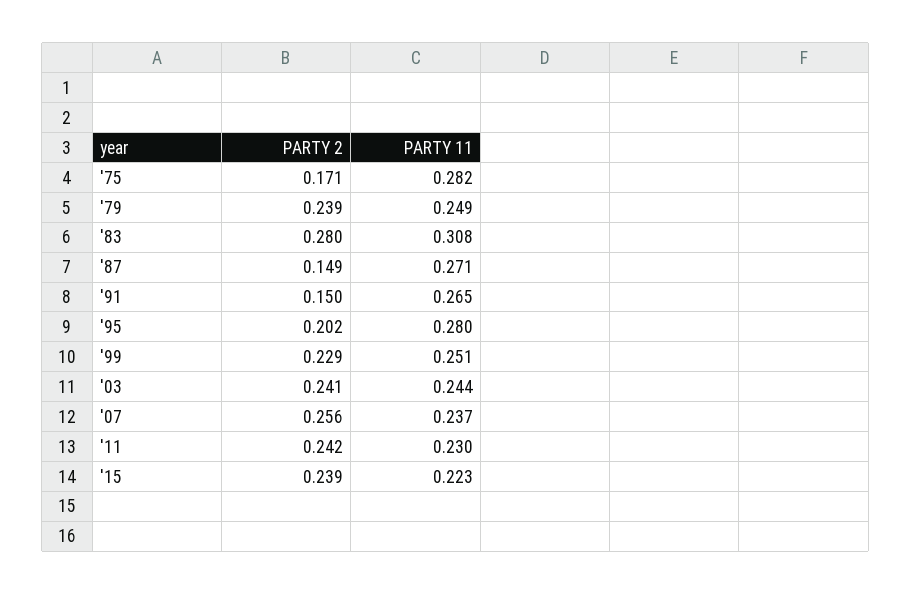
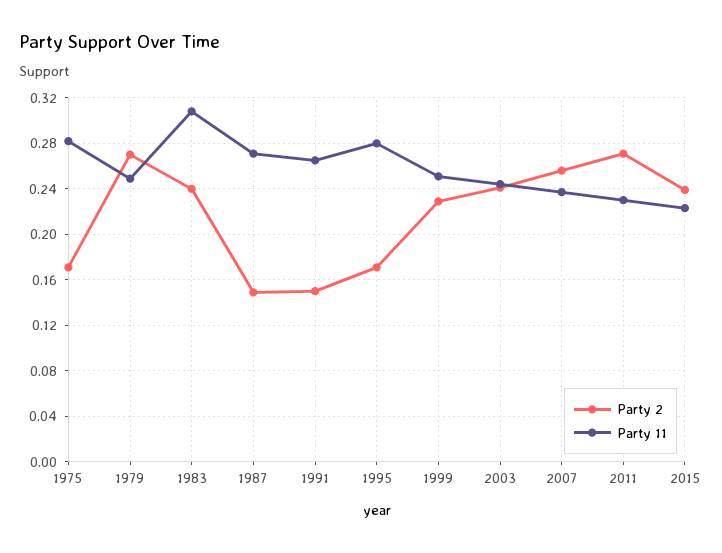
  {
    "PARTY 2": {
      "'75": 0.171,
-     "'79": 0.239,
+     "'79": 0.27,
-     "'83": 0.28,
+     "'83": 0.24,
      "'87": 0.149,
      "'91": 0.15,
-     "'95": 0.202,
+     "'95": 0.17,
      "'99": 0.229,
      "'03": 0.241,
      "'07": 0.256,
-     "'11": 0.242,
+     "'11": 0.27,
      "'15": 0.239
    },
    "PARTY 11": {
      "'75": 0.282,
      "'79": 0.249,
      "'83": 0.308,
      "'87": 0.271,
      "'91": 0.265,
      "'95": 0.28,
      "'99": 0.251,
      "'03": 0.244,
      "'07": 0.237,
      "'11": 0.23,
      "'15": 0.223
    }
  }

